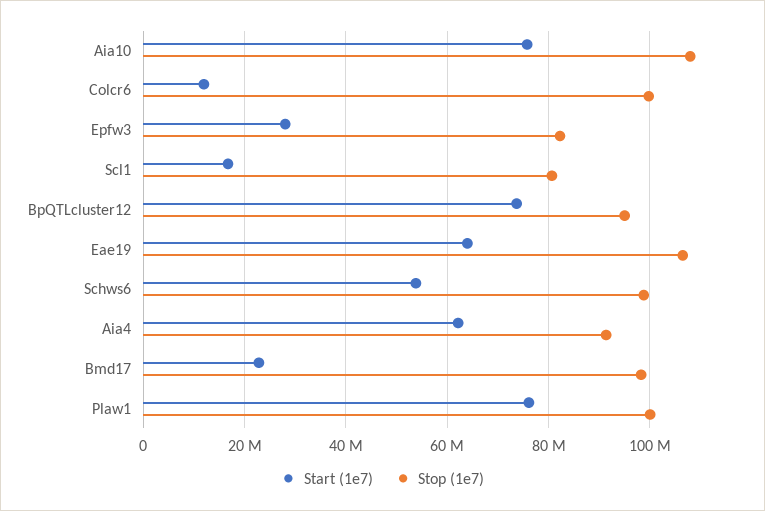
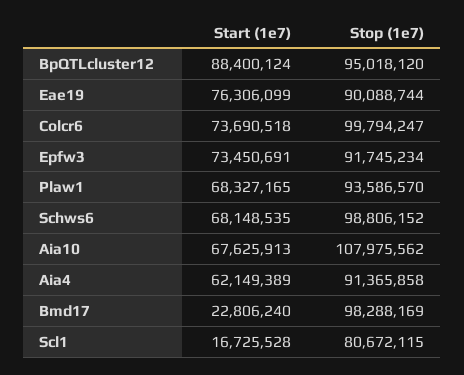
  {
    "Start (1e7)": {
-     "Aia10": 76000000,
+     "Aia10": 67625913,
-     "Colcr6": 12000000,
+     "Colcr6": 73690518,
-     "Epfw3": 28000000,
+     "Epfw3": 73450691,
      "Scl1": 16725528,
-     "BpQTLcluster12": 74000000,
+     "BpQTLcluster12": 88400124,
-     "Eae19": 64000000,
+     "Eae19": 76306099,
-     "Schws6": 54000000,
+     "Schws6": 68148535,
      "Aia4": 62149389,
      "Bmd17": 22806240,
-     "Plaw1": 76000000
+     "Plaw1": 68327165
    },
    "Stop (1e7)": {
      "Aia10": 107975562,
      "Colcr6": 99794247,
-     "Epfw3": 82000000,
+     "Epfw3": 91745234,
      "Scl1": 80672115,
      "BpQTLcluster12": 95018120,
-     "Eae19": 106000000,
+     "Eae19": 90088744,
      "Schws6": 98806152,
      "Aia4": 91365858,
      "Bmd17": 98288169,
-     "Plaw1": 100000000
+     "Plaw1": 93586570
    }
  }

